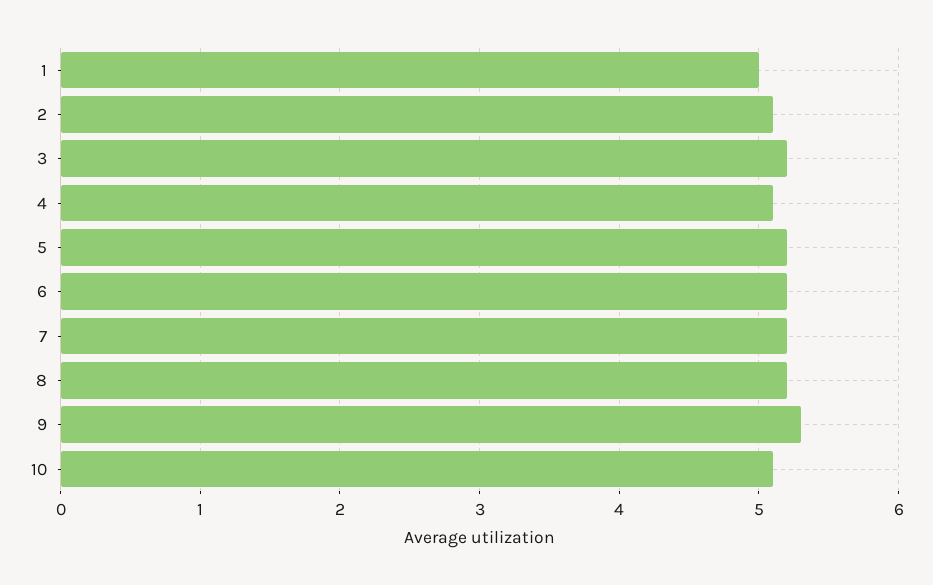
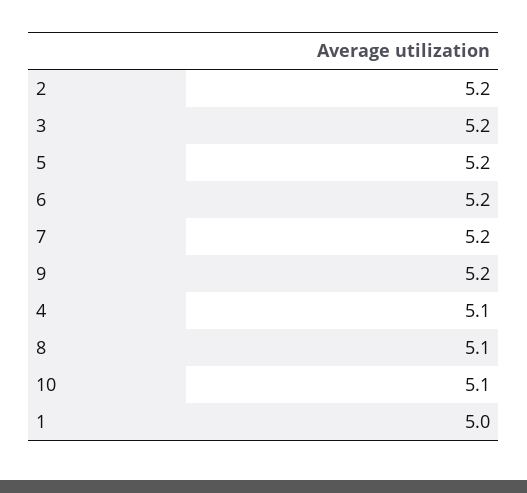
  {
    "1": 5,
-   "2": 5.1,
+   "2": 5.2,
    "3": 5.2,
    "4": 5.1,
    "5": 5.2,
    "6": 5.2,
    "7": 5.2,
-   "8": 5.2,
+   "8": 5.1,
-   "9": 5.3,
+   "9": 5.2,
    "10": 5.1
  }

